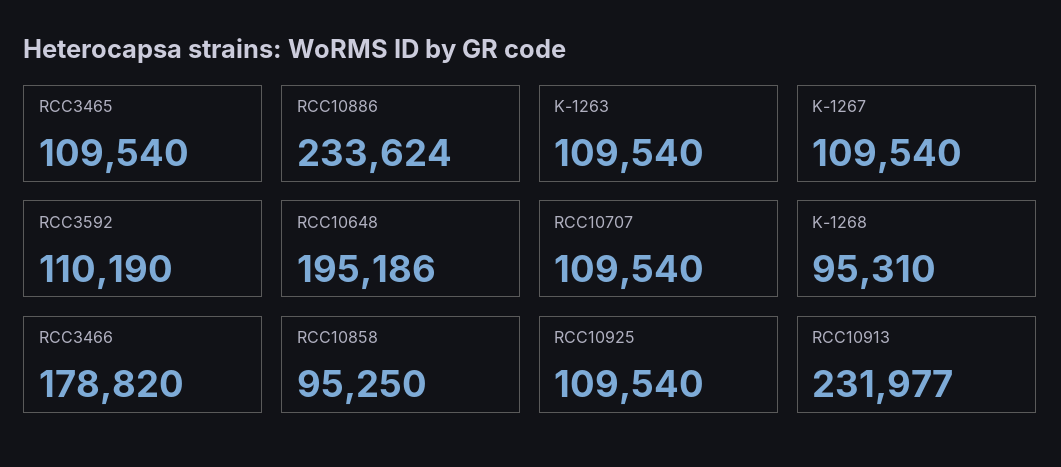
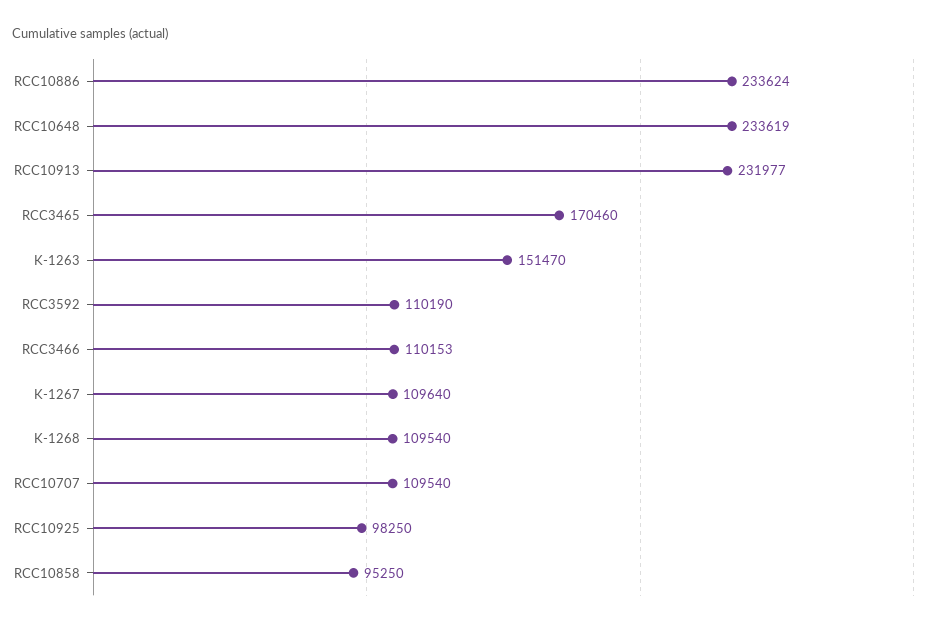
  {
-   "RCC3465": 109540,
+   "RCC3465": 170460,
    "RCC10886": 233624,
-   "K-1263": 109540,
+   "K-1263": 151470,
-   "K-1267": 109540,
+   "K-1267": 109640,
    "RCC3592": 110190,
-   "RCC10648": 195186,
+   "RCC10648": 233619,
    "RCC10707": 109540,
-   "K-1268": 95310,
+   "K-1268": 109540,
-   "RCC3466": 178820,
+   "RCC3466": 110153,
    "RCC10858": 95250,
-   "RCC10925": 109540,
+   "RCC10925": 98250,
    "RCC10913": 231977
  }

